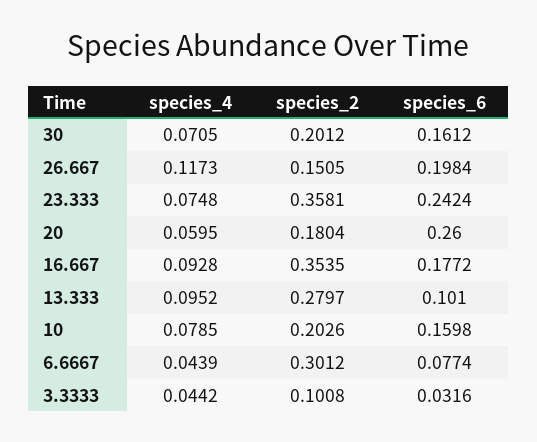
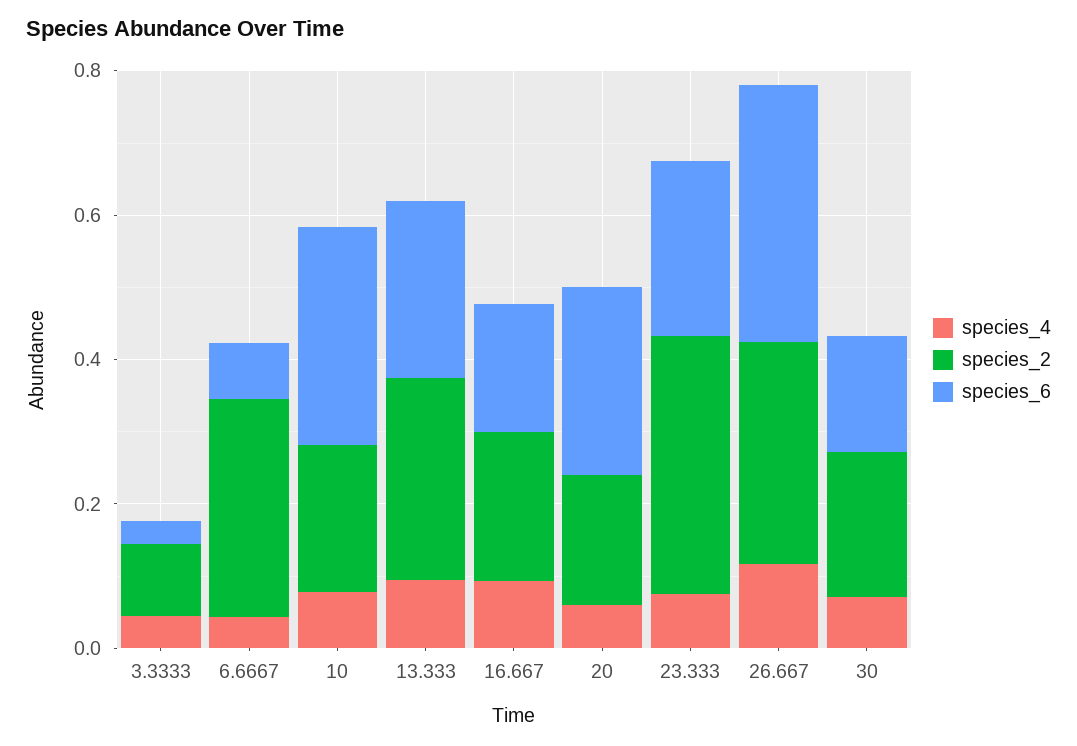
  {
    "species_4": {
      "30": 0.0705,
      "26.667": 0.1173,
      "23.333": 0.0748,
      "20": 0.0595,
      "16.667": 0.0928,
      "13.333": 0.0952,
      "10": 0.0785,
      "6.6667": 0.0439,
      "3.3333": 0.0442
    },
    "species_2": {
      "30": 0.2012,
-     "26.667": 0.1505,
+     "26.667": 0.3,
      "23.333": 0.3581,
      "20": 0.1804,
-     "16.667": 0.3535,
+     "16.667": 0.2,
      "13.333": 0.2797,
      "10": 0.2026,
      "6.6667": 0.3012,
      "3.3333": 0.1008
    },
    "species_6": {
      "30": 0.1612,
-     "26.667": 0.1984,
+     "26.667": 0.35,
      "23.333": 0.2424,
      "20": 0.26,
      "16.667": 0.1772,
-     "13.333": 0.101,
+     "13.333": 0.25,
-     "10": 0.1598,
+     "10": 0.3,
      "6.6667": 0.0774,
      "3.3333": 0.0316
    }
  }

